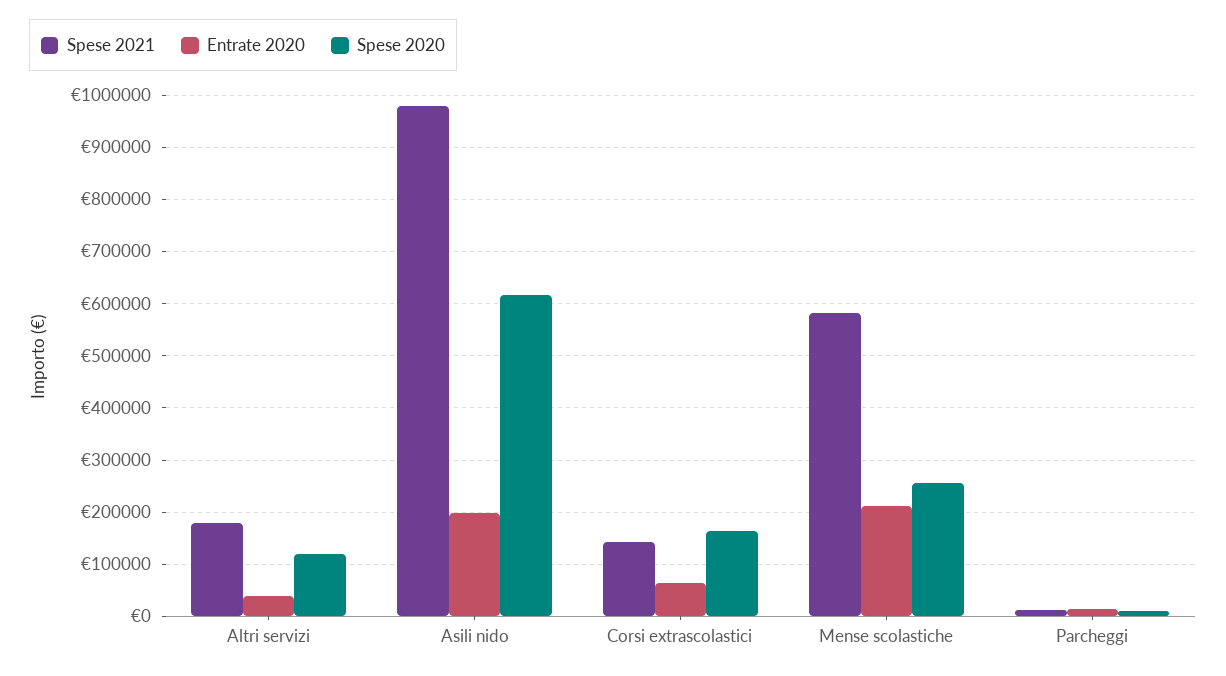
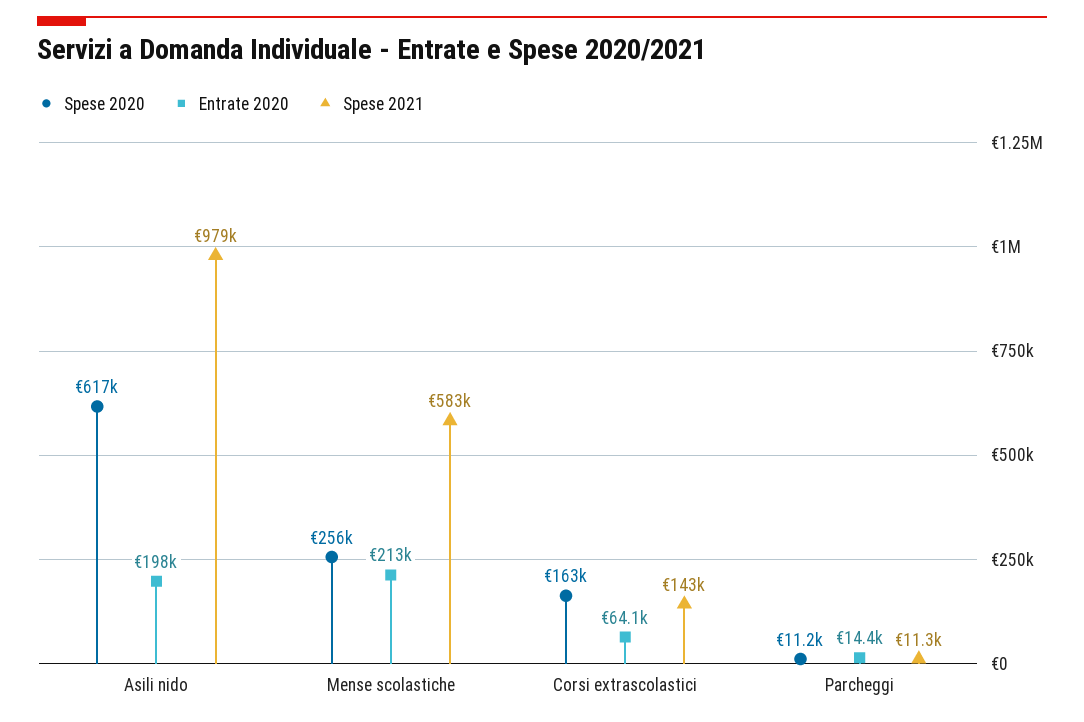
  {
    "Spese 2021": {
-     "Altri servizi": 180000,
      "Asili nido": 979000,
      "Corsi extrascolastici": 143000,
      "Mense scolastiche": 583000,
      "Parcheggi": 11300
    },
    "Entrate 2020": {
-     "Altri servizi": 40000,
      "Asili nido": 198000,
      "Corsi extrascolastici": 64100,
      "Mense scolastiche": 213000,
      "Parcheggi": 14400
    },
    "Spese 2020": {
-     "Altri servizi": 120000,
      "Asili nido": 617000,
      "Corsi extrascolastici": 163000,
      "Mense scolastiche": 256000,
      "Parcheggi": 11200
    }
  }

